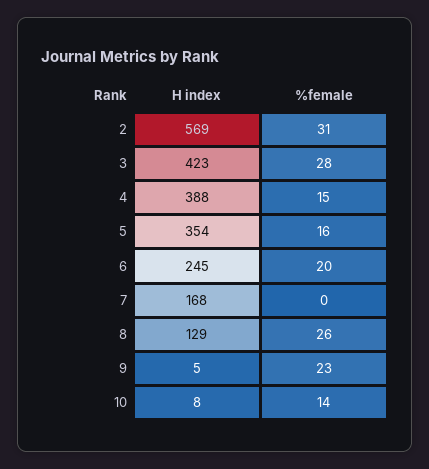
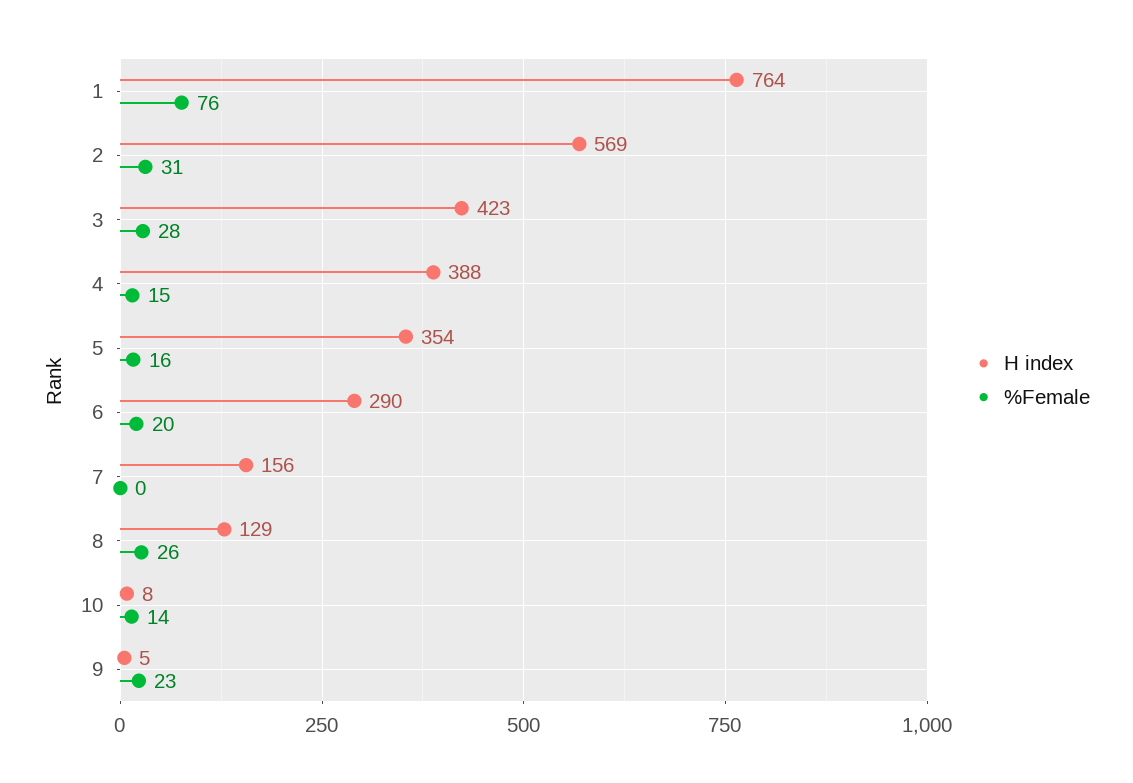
  {
    "H index": {
      "2": 569,
      "3": 423,
      "4": 388,
      "5": 354,
-     "6": 245,
+     "6": 290,
-     "7": 168,
+     "7": 156,
      "8": 129,
      "9": 5,
-     "10": 8
+     "10": 8,
+     "1": 764
    },
    "%female": {
      "2": 31,
      "3": 28,
      "4": 15,
      "5": 16,
      "6": 20,
      "7": 0,
      "8": 26,
      "9": 23,
-     "10": 14
+     "10": 14,
+     "1": 76
    }
  }

